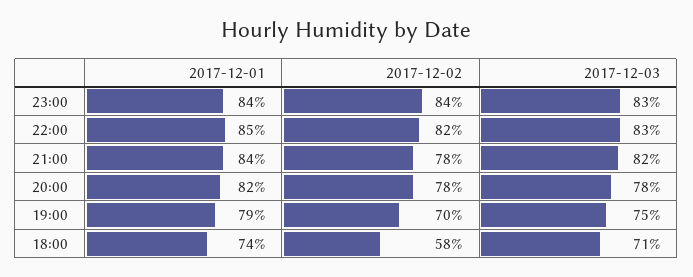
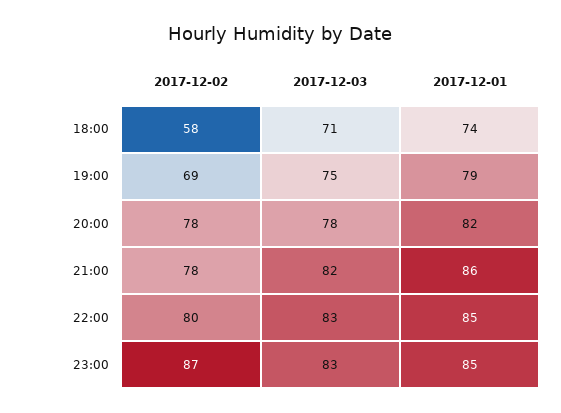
  {
    "2017-12-01": {
-     "23:00": 84,
+     "23:00": 85,
      "22:00": 85,
-     "21:00": 84,
+     "21:00": 86,
      "20:00": 82,
      "19:00": 79,
      "18:00": 74
    },
    "2017-12-02": {
-     "23:00": 84,
+     "23:00": 87,
-     "22:00": 82,
+     "22:00": 80,
      "21:00": 78,
      "20:00": 78,
-     "19:00": 70,
+     "19:00": 69,
      "18:00": 58
    },
    "2017-12-03": {
      "23:00": 83,
      "22:00": 83,
      "21:00": 82,
      "20:00": 78,
      "19:00": 75,
      "18:00": 71
    }
  }

